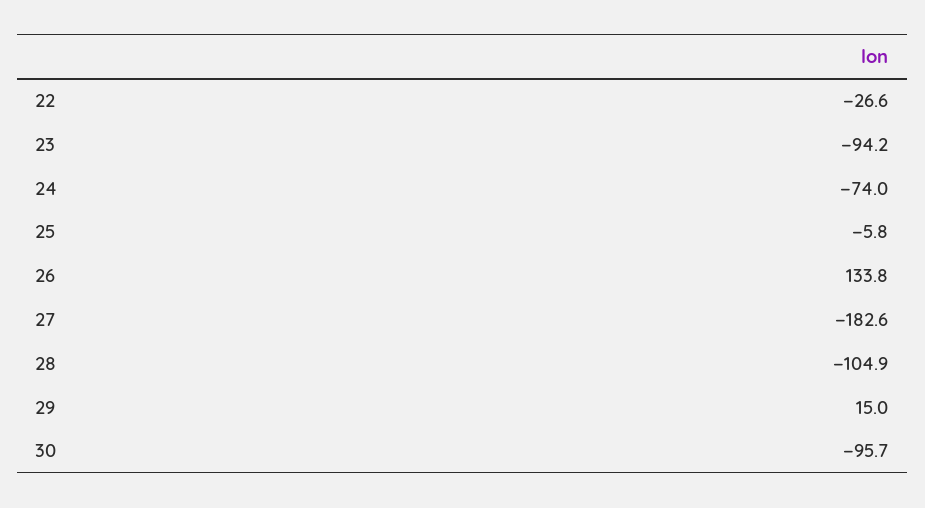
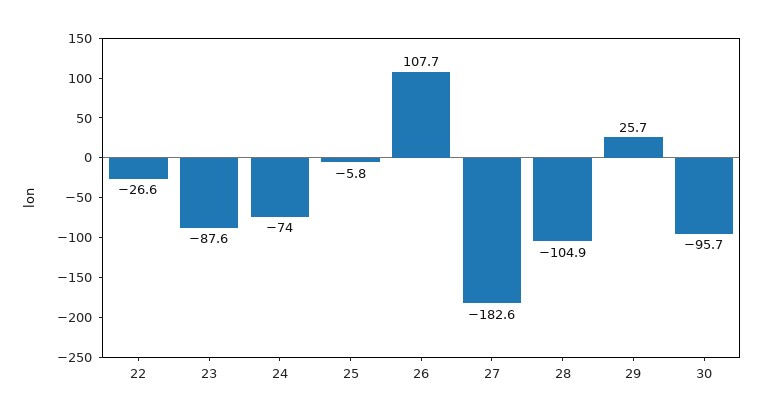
  {
    "22": -26.6,
-   "23": -94.2,
+   "23": -87.6,
    "24": -74,
    "25": -5.8,
-   "26": 133.8,
+   "26": 107.7,
    "27": -182.6,
    "28": -104.9,
-   "29": 15,
+   "29": 25.7,
    "30": -95.7
  }

